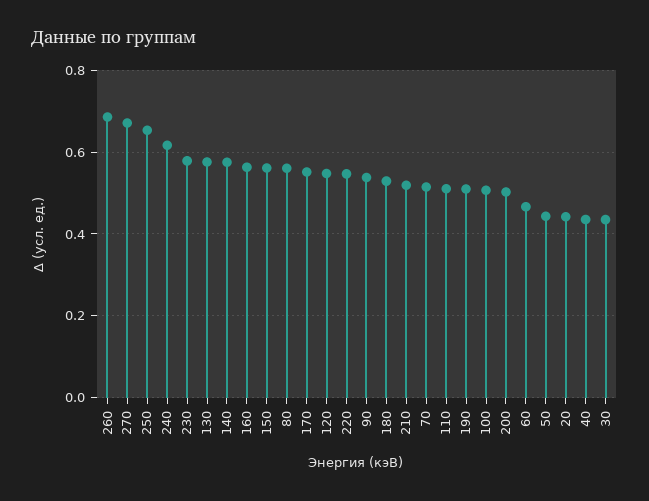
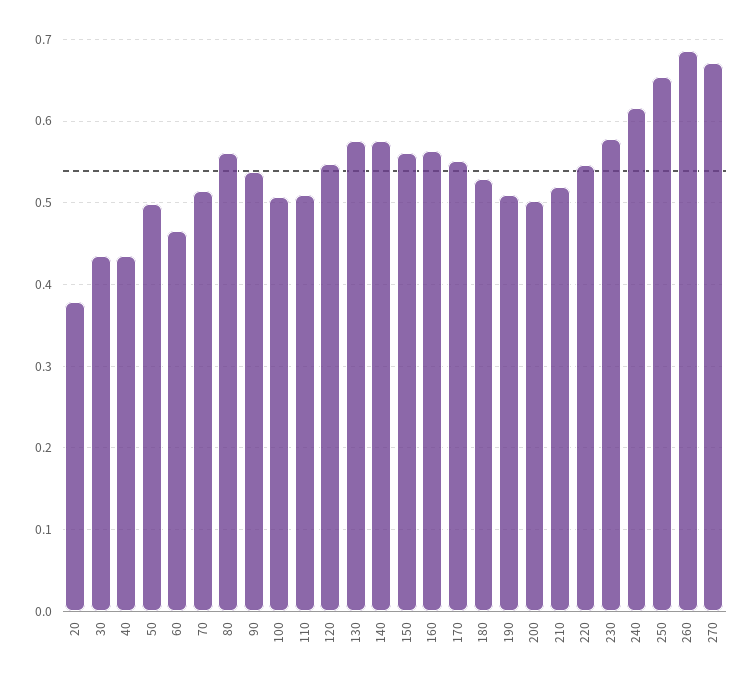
  {
    "260": 0.69,
    "270": 0.67,
    "250": 0.65,
    "240": 0.62,
    "230": 0.58,
    "130": 0.58,
    "140": 0.58,
    "160": 0.56,
    "150": 0.56,
    "80": 0.56,
    "170": 0.55,
    "120": 0.55,
    "220": 0.55,
    "90": 0.54,
    "180": 0.53,
    "210": 0.52,
    "70": 0.51,
    "110": 0.51,
    "190": 0.51,
    "100": 0.51,
    "200": 0.5,
    "60": 0.47,
-   "50": 0.44,
+   "50": 0.5,
-   "20": 0.44,
+   "20": 0.38,
    "40": 0.44,
    "30": 0.43
  }

